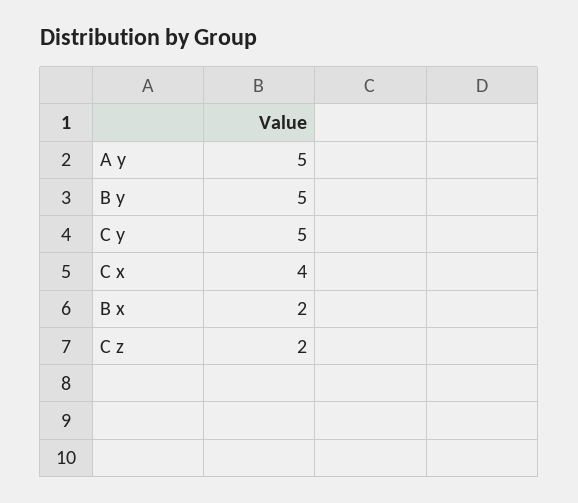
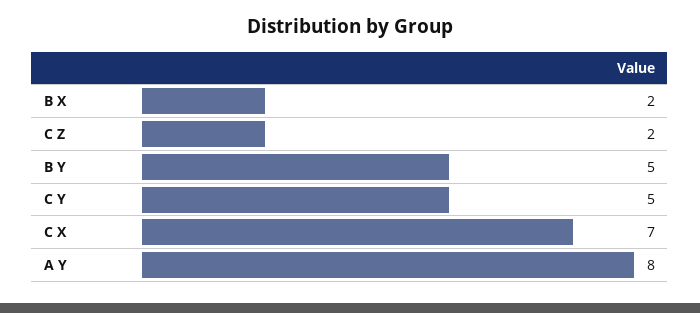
  {
-   "A y": 5,
+   "A y": 8,
    "B y": 5,
    "C y": 5,
-   "C x": 4,
+   "C x": 7,
    "B x": 2,
    "C z": 2
  }

